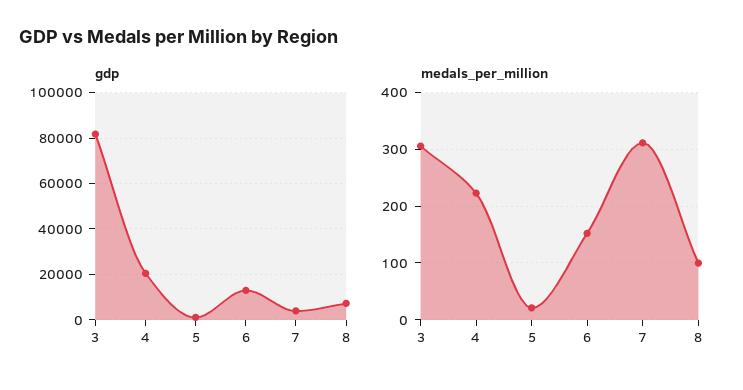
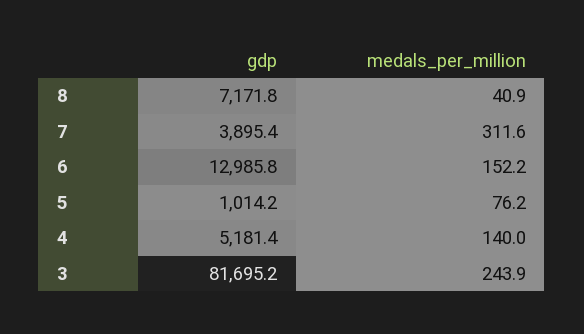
  {
    "gdp": {
      "3": 81695.2,
-     "4": 20000,
+     "4": 5181.4,
      "5": 1014.2,
      "6": 12985.8,
      "7": 3895.4,
      "8": 7171.8
    },
    "medals_per_million": {
-     "3": 300,
+     "3": 243.9,
-     "4": 220,
+     "4": 140,
-     "5": 20,
+     "5": 76.2,
      "6": 152.2,
      "7": 311.6,
-     "8": 100
+     "8": 40.9
    }
  }

